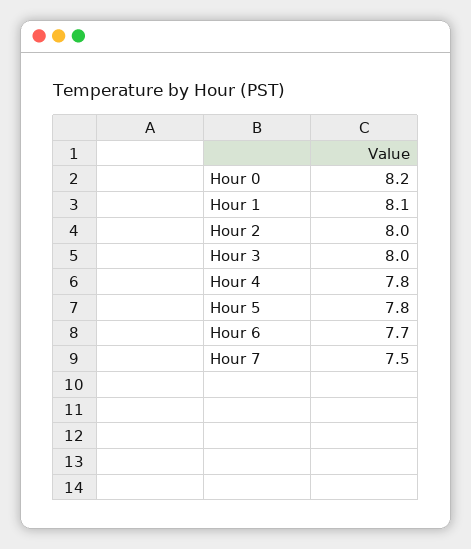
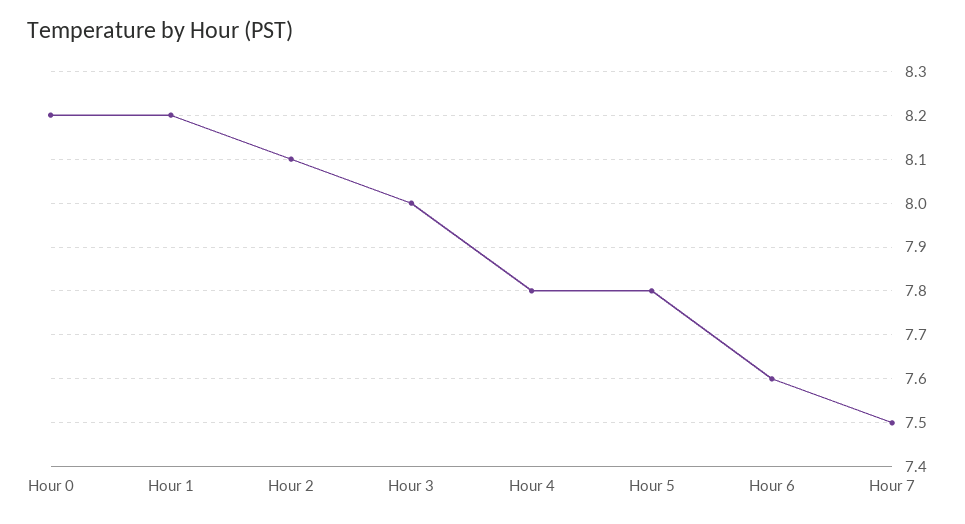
  {
    "Hour 0": 8.2,
-   "Hour 1": 8.1,
+   "Hour 1": 8.2,
-   "Hour 2": 8,
+   "Hour 2": 8.1,
    "Hour 3": 8,
    "Hour 4": 7.8,
    "Hour 5": 7.8,
-   "Hour 6": 7.7,
+   "Hour 6": 7.6,
    "Hour 7": 7.5
  }

